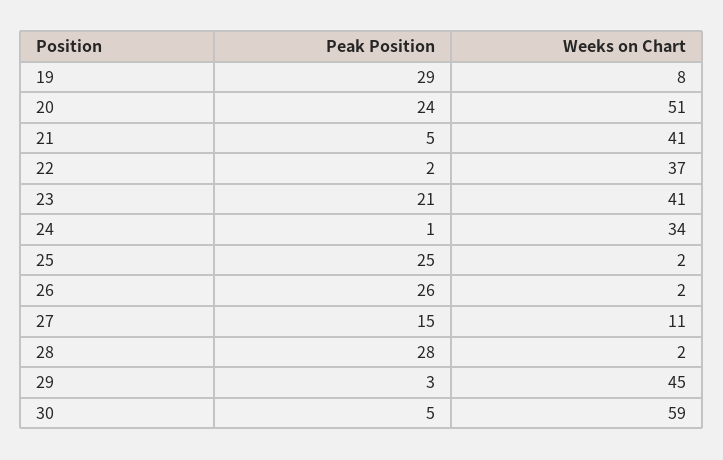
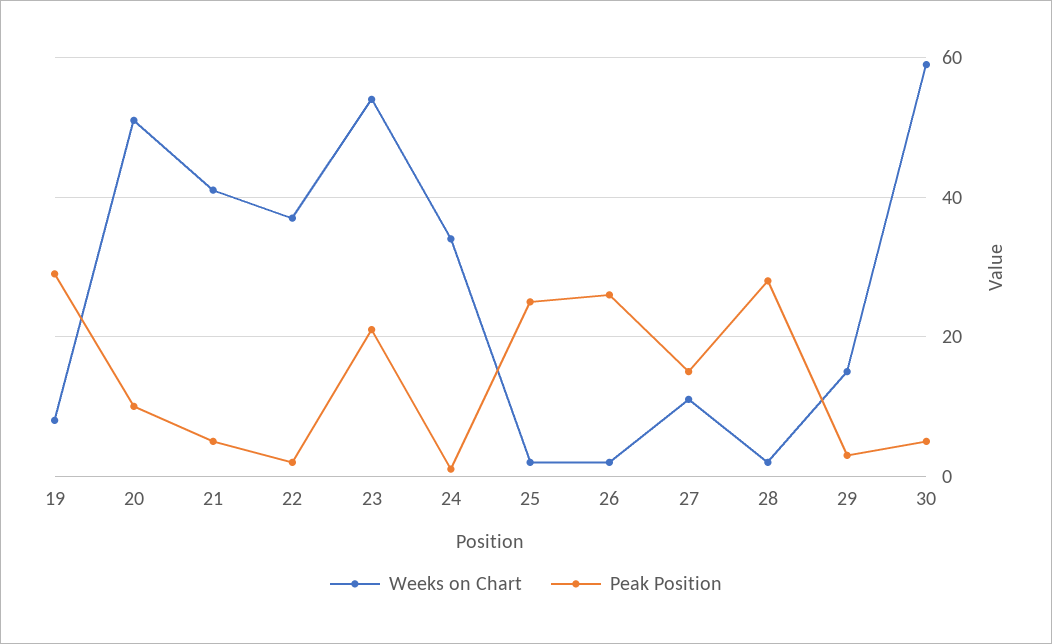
  {
    "Peak Position": {
      "19": 29,
-     "20": 24,
+     "20": 10,
      "21": 5,
      "22": 2,
      "23": 21,
      "24": 1,
      "25": 25,
      "26": 26,
      "27": 15,
      "28": 28,
      "29": 3,
      "30": 5
    },
    "Weeks on Chart": {
      "19": 8,
      "20": 51,
      "21": 41,
      "22": 37,
-     "23": 41,
+     "23": 55,
      "24": 34,
      "25": 2,
      "26": 2,
      "27": 11,
      "28": 2,
-     "29": 45,
+     "29": 15,
      "30": 59
    }
  }

